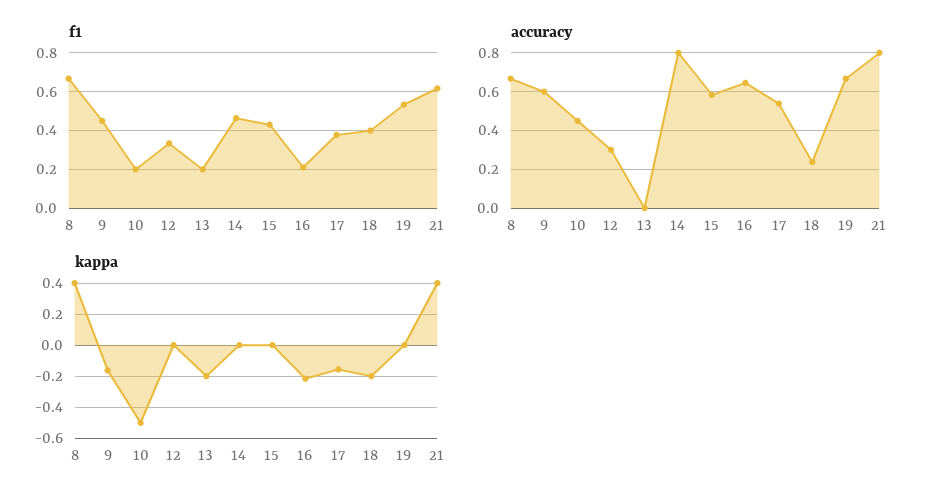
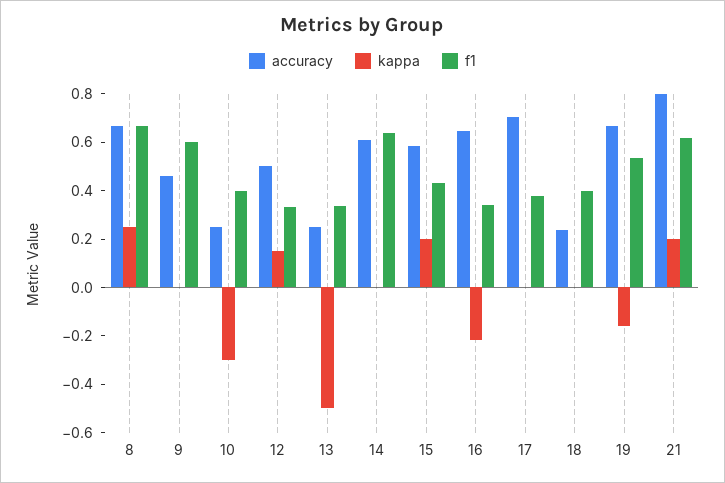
  {
    "f1": {
      "8": 0.65,
-     "9": 0.45,
+     "9": 0.6,
-     "10": 0.2,
+     "10": 0.4,
      "12": 0.35,
-     "13": 0.2,
+     "13": 0.35,
-     "14": 0.45,
+     "14": 0.65,
      "15": 0.45,
-     "16": 0.2,
+     "16": 0.35,
      "17": 0.4,
      "18": 0.4,
      "19": 0.55,
      "21": 0.6
    },
    "accuracy": {
      "8": 0.65,
-     "9": 0.6,
+     "9": 0.45,
-     "10": 0.45,
+     "10": 0.25,
-     "12": 0.3,
+     "12": 0.5,
-     "13": 0,
+     "13": 0.25,
-     "14": 0.8,
+     "14": 0.6,
      "15": 0.6,
      "16": 0.65,
-     "17": 0.55,
+     "17": 0.7,
      "18": 0.25,
      "19": 0.65,
      "21": 0.8
    },
    "kappa": {
-     "8": 0.4,
+     "8": 0.25,
-     "9": -0.15,
+     "9": 0,
-     "10": -0.5,
+     "10": -0.3,
-     "12": 0,
+     "12": 0.15,
-     "13": -0.2,
+     "13": -0.5,
      "14": 0,
-     "15": 0,
+     "15": 0.2,
      "16": -0.2,
-     "17": -0.15,
+     "17": 0,
-     "18": -0.2,
+     "18": 0,
-     "19": 0,
+     "19": -0.15,
-     "21": 0.4
+     "21": 0.2
    }
  }

